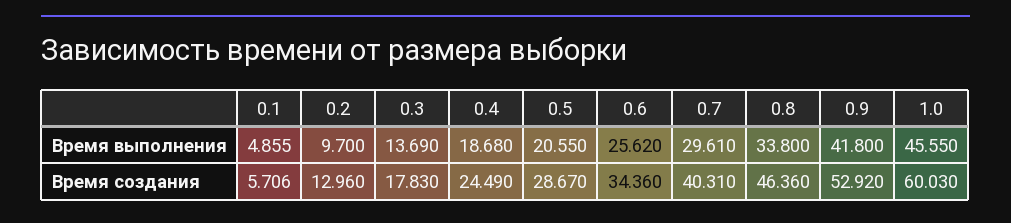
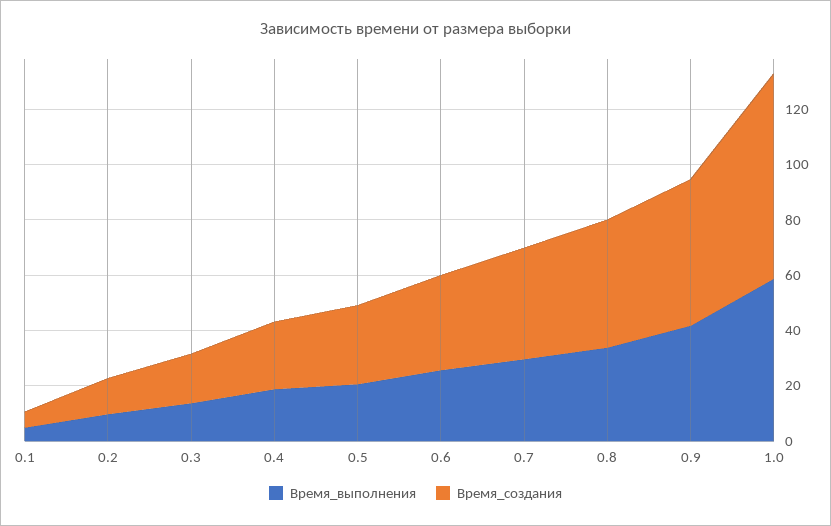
  {
    "Время выполнения": {
      "0.1": 4.855,
      "0.2": 9.7,
      "0.3": 13.69,
      "0.4": 18.68,
      "0.5": 20.55,
      "0.6": 25.62,
      "0.7": 29.61,
      "0.8": 33.8,
      "0.9": 41.8,
-     "1.0": 45.55
+     "1.0": 60
    },
    "Время создания": {
      "0.1": 5.706,
      "0.2": 12.96,
      "0.3": 17.83,
      "0.4": 24.49,
      "0.5": 28.67,
      "0.6": 34.36,
      "0.7": 40.31,
      "0.8": 46.36,
      "0.9": 52.92,
-     "1.0": 60.03
+     "1.0": 75
    }
  }

